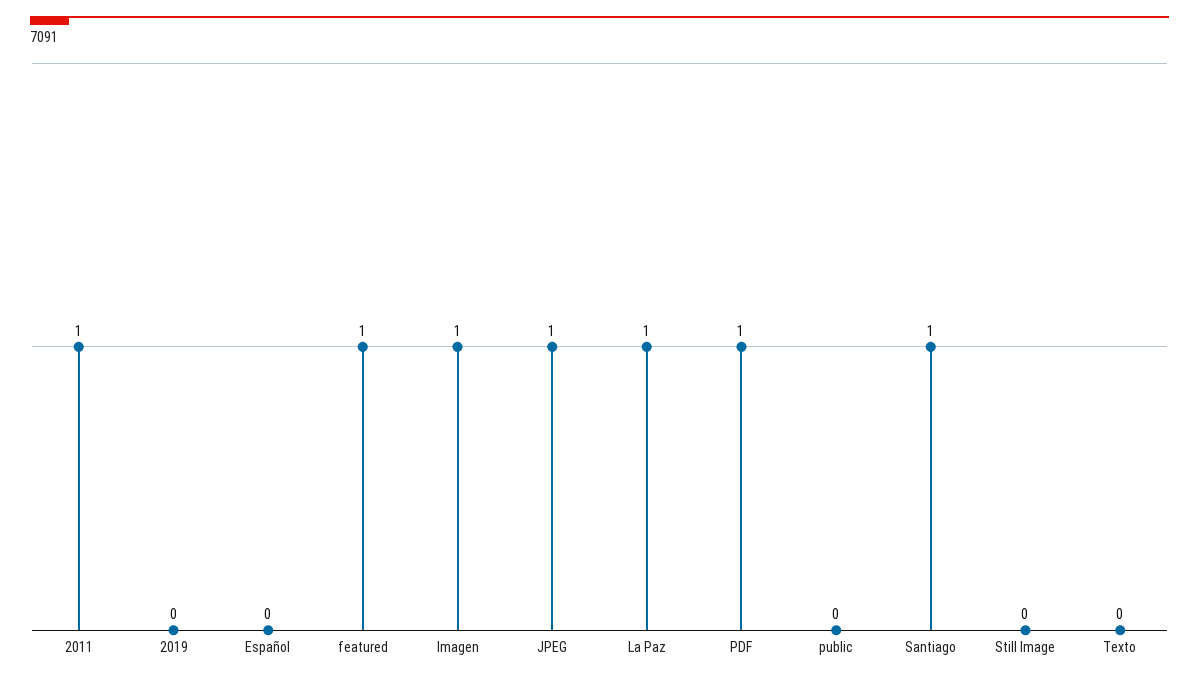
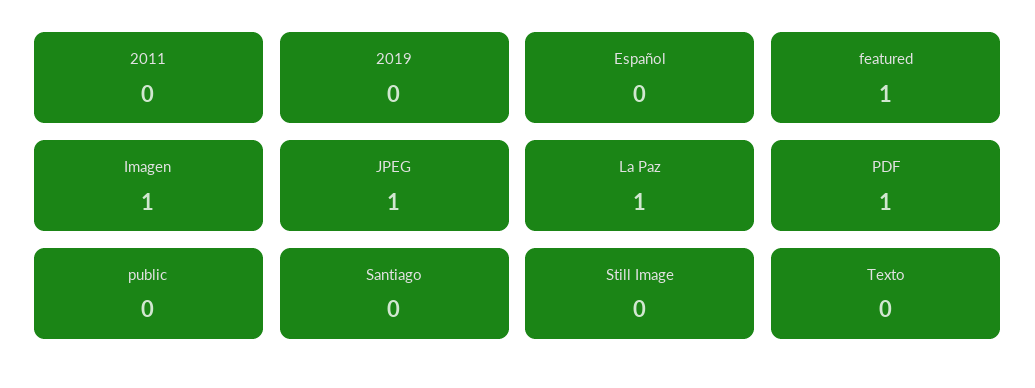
  {
-   "2011": 1,
+   "2011": 0,
    "2019": 0,
    "Español": 0,
    "featured": 1,
    "Imagen": 1,
    "JPEG": 1,
    "La Paz": 1,
    "PDF": 1,
    "public": 0,
-   "Santiago": 1,
+   "Santiago": 0,
    "Still Image": 0,
    "Texto": 0
  }

